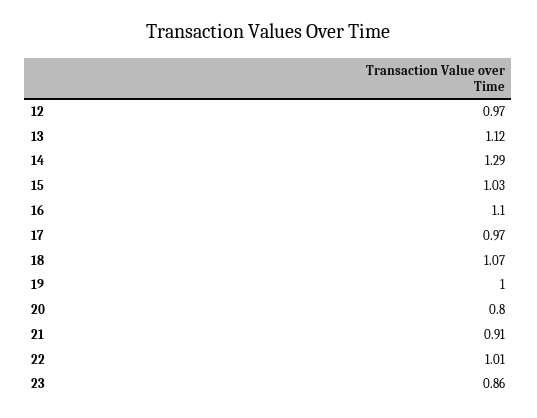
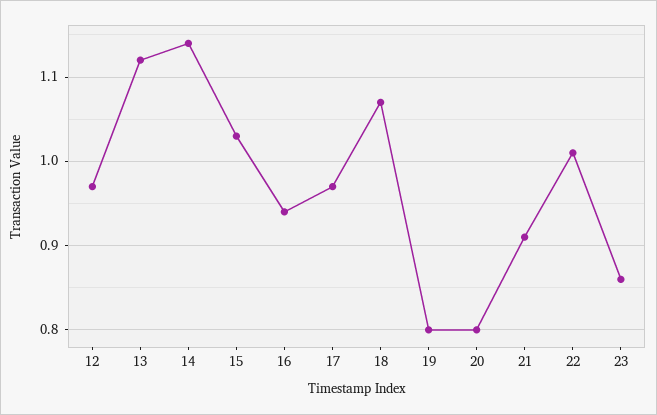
  {
    "12": 0.97,
    "13": 1.12,
-   "14": 1.29,
+   "14": 1.14,
    "15": 1.03,
-   "16": 1.1,
+   "16": 0.94,
    "17": 0.97,
    "18": 1.07,
-   "19": 1,
+   "19": 0.8,
    "20": 0.8,
    "21": 0.91,
    "22": 1.01,
    "23": 0.86
  }

